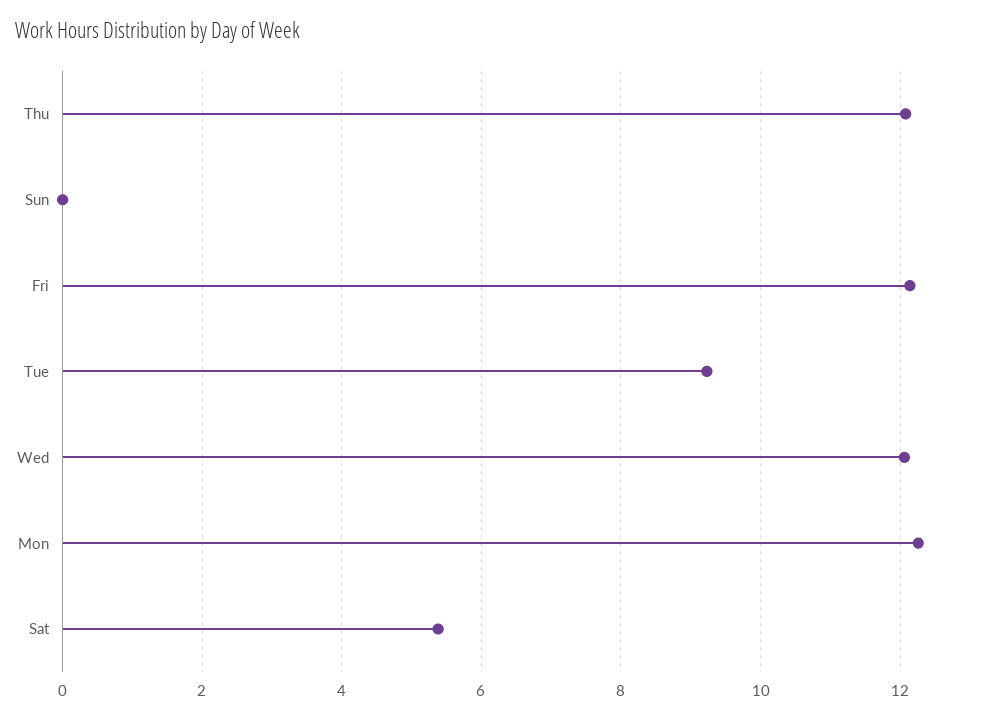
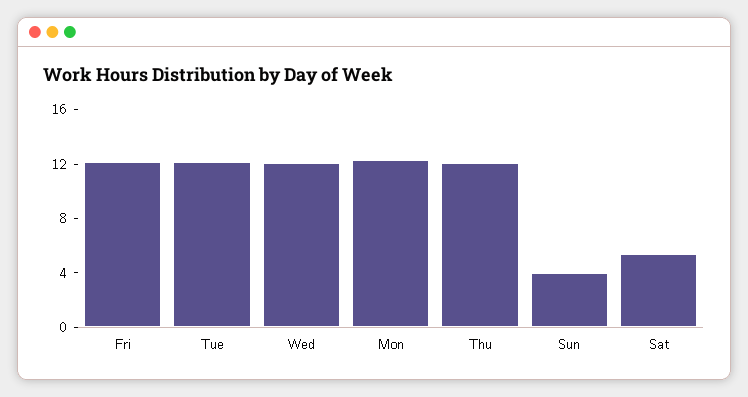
  {
    "Thu": 12,
-   "Sun": 0,
+   "Sun": 4,
    "Fri": 12.2,
-   "Tue": 9.2,
+   "Tue": 12,
    "Wed": 12,
    "Mon": 12.2,
    "Sat": 5.4
  }

